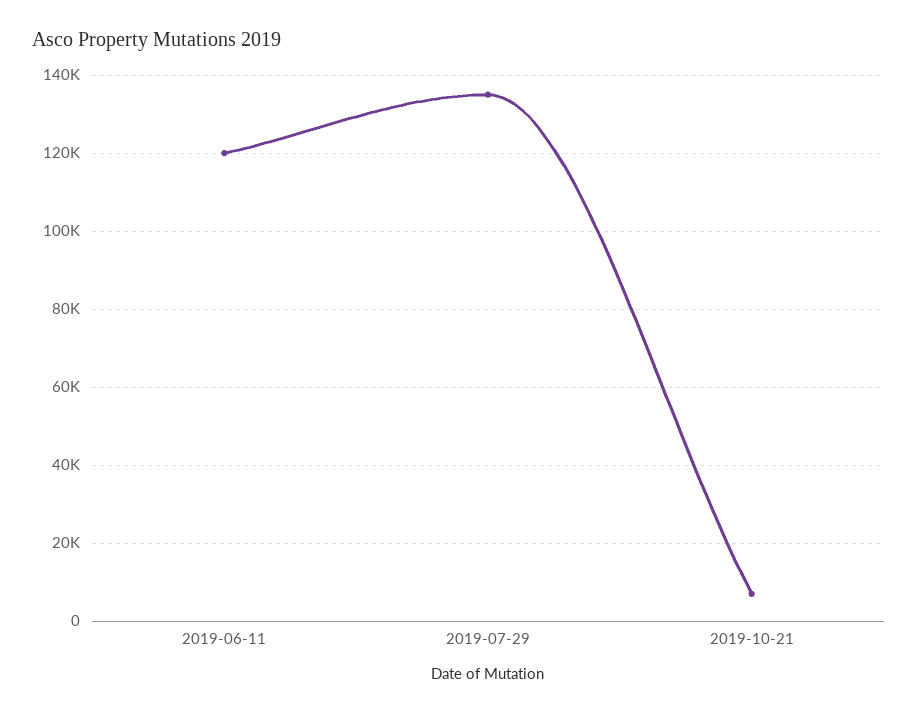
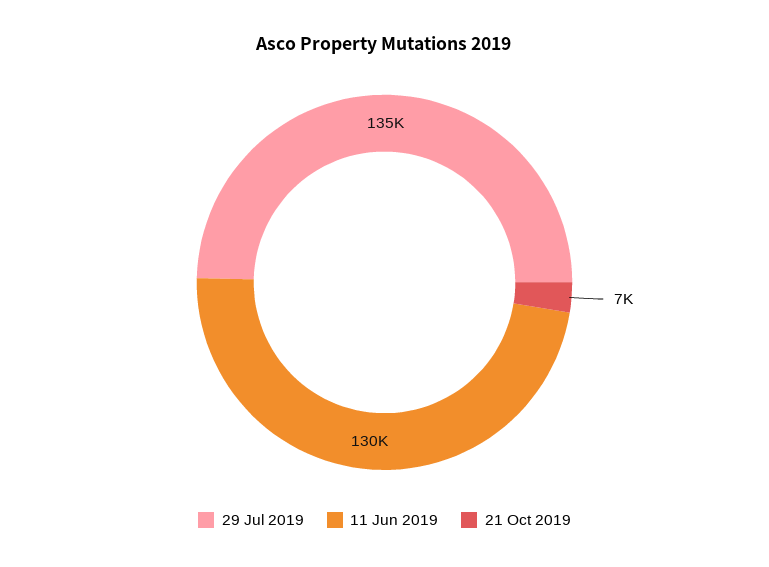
  {
-   "2019-06-11": 120000,
+   "2019-06-11": 130000,
    "2019-07-29": 135000,
    "2019-10-21": 7000
  }

